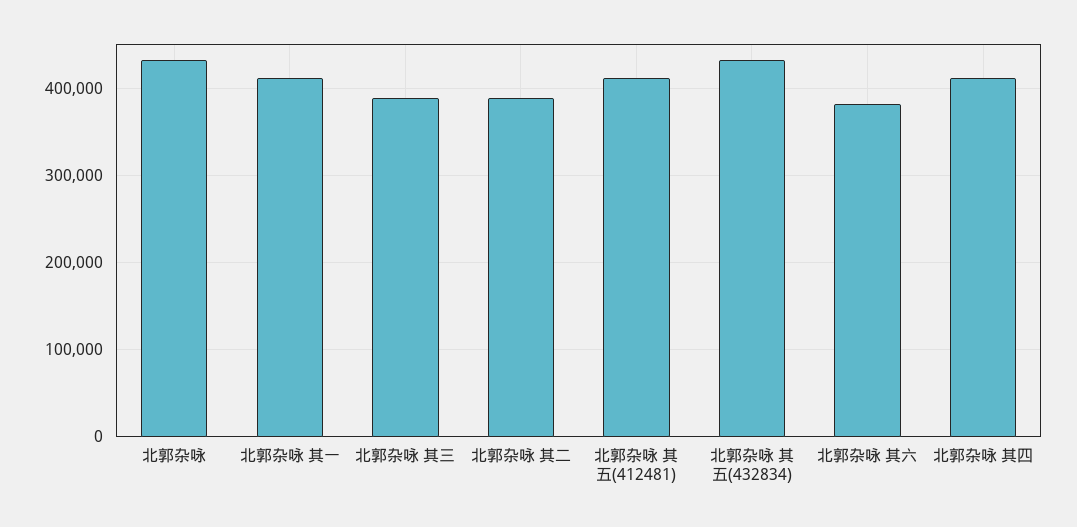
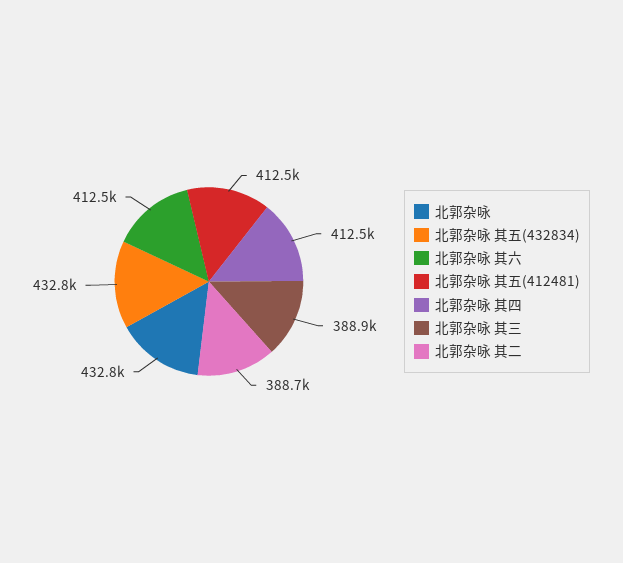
  {
    "北郭杂咏": 432800,
-   "北郭杂咏 其一": 410000,
    "北郭杂咏 其三": 388900,
    "北郭杂咏 其二": 388700,
    "北郭杂咏 其五(412481)": 412500,
    "北郭杂咏 其五(432834)": 432800,
-   "北郭杂咏 其六": 380000,
+   "北郭杂咏 其六": 412500,
    "北郭杂咏 其四": 412500
  }

